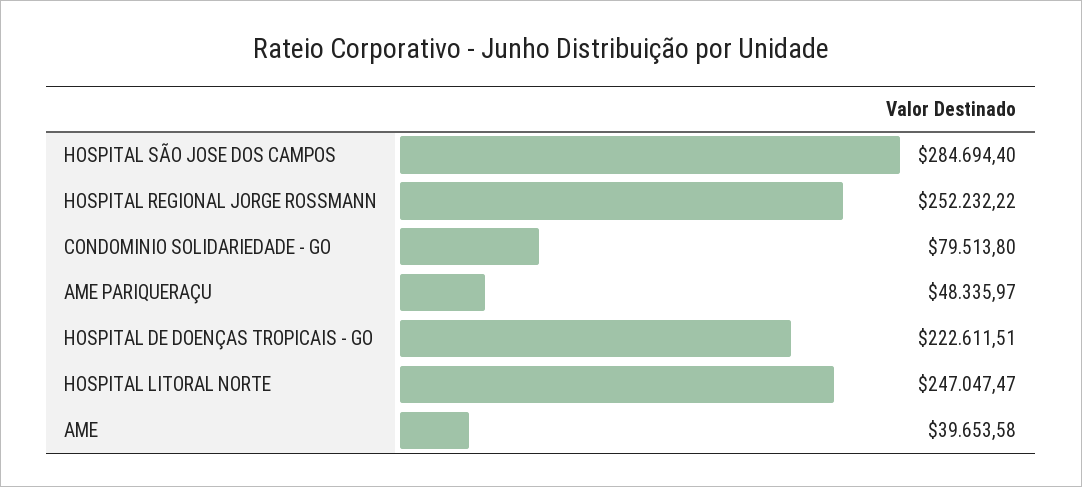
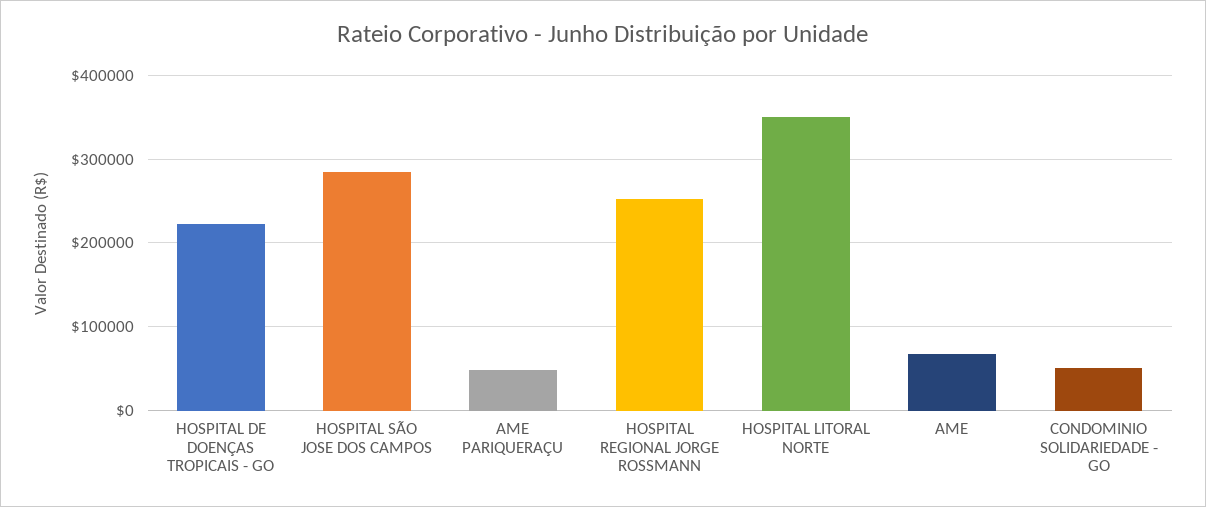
  {
    "HOSPITAL SÃO JOSE DOS CAMPOS": 284694.4,
    "HOSPITAL REGIONAL JORGE ROSSMANN": 252232.22,
-   "CONDOMINIO SOLIDARIEDADE - GO": 79513.8,
+   "CONDOMINIO SOLIDARIEDADE - GO": 50000,
    "AME PARIQUERAÇU": 48335.97,
    "HOSPITAL DE DOENÇAS TROPICAIS - GO": 222611.51,
-   "HOSPITAL LITORAL NORTE": 247047.47,
+   "HOSPITAL LITORAL NORTE": 350000,
-   "AME": 39653.58
+   "AME": 70000
  }

